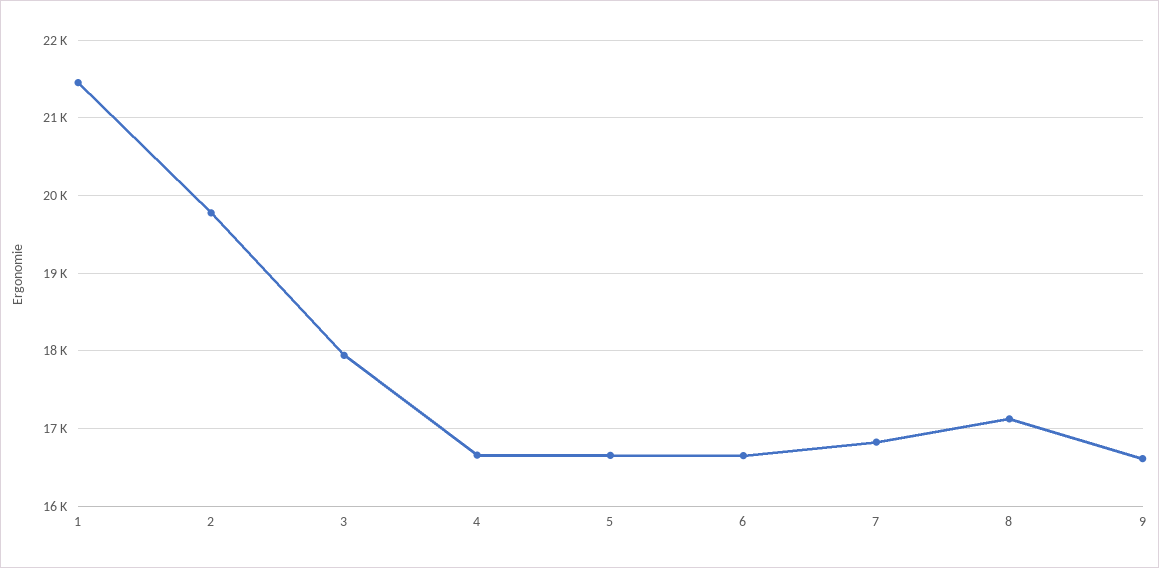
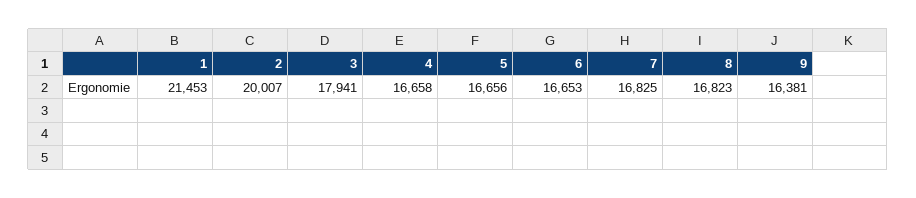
  {
    "1": 21453,
-   "2": 19800,
+   "2": 20007,
    "3": 17941,
    "4": 16658,
    "5": 16656,
    "6": 16653,
    "7": 16825,
-   "8": 17100,
+   "8": 16823,
-   "9": 16600
+   "9": 16381
  }

